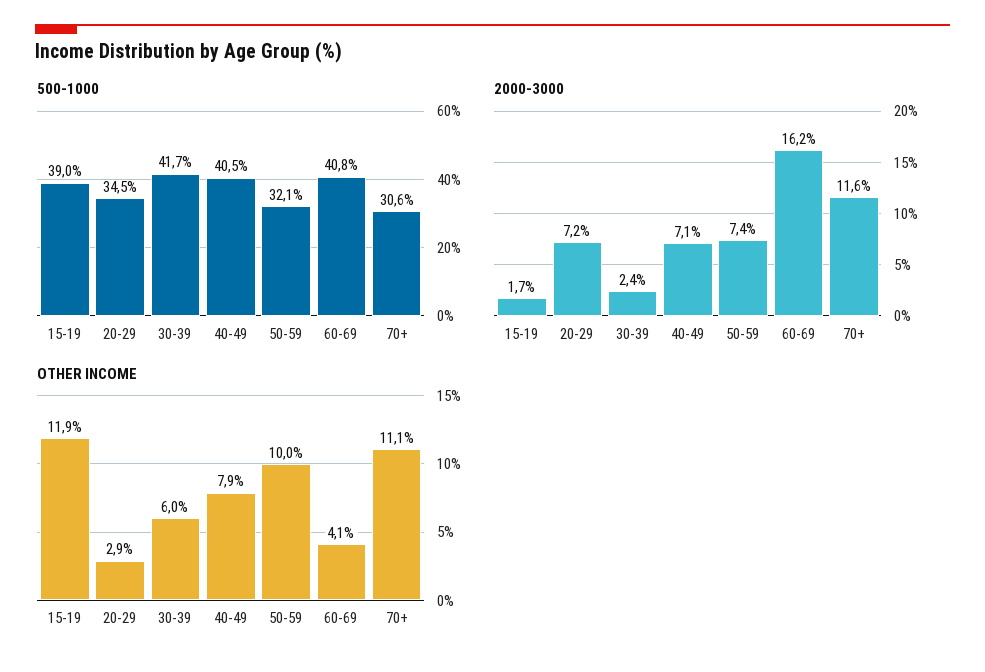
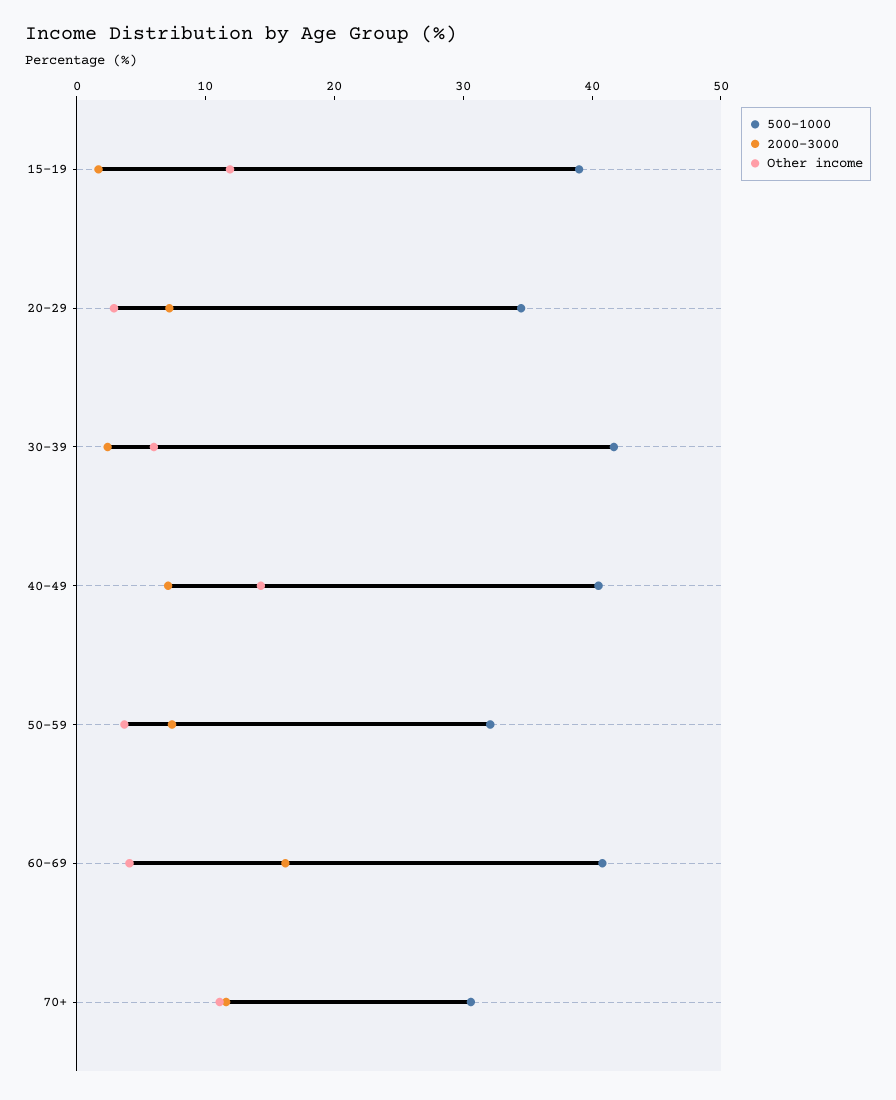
  {
    "500-1000": {
      "15-19": 39,
      "20-29": 34.5,
      "30-39": 41.7,
      "40-49": 40.5,
      "50-59": 32.1,
      "60-69": 40.8,
      "70+": 30.6
    },
    "2000-3000": {
      "15-19": 1.7,
      "20-29": 7.2,
      "30-39": 2.4,
      "40-49": 7.1,
      "50-59": 7.4,
      "60-69": 16.2,
      "70+": 11.6
    },
    "OTHER INCOME": {
      "15-19": 11.9,
      "20-29": 2.9,
      "30-39": 6,
-     "40-49": 7.9,
+     "40-49": 14,
-     "50-59": 10,
+     "50-59": 4,
      "60-69": 4.1,
      "70+": 11.1
    }
  }

